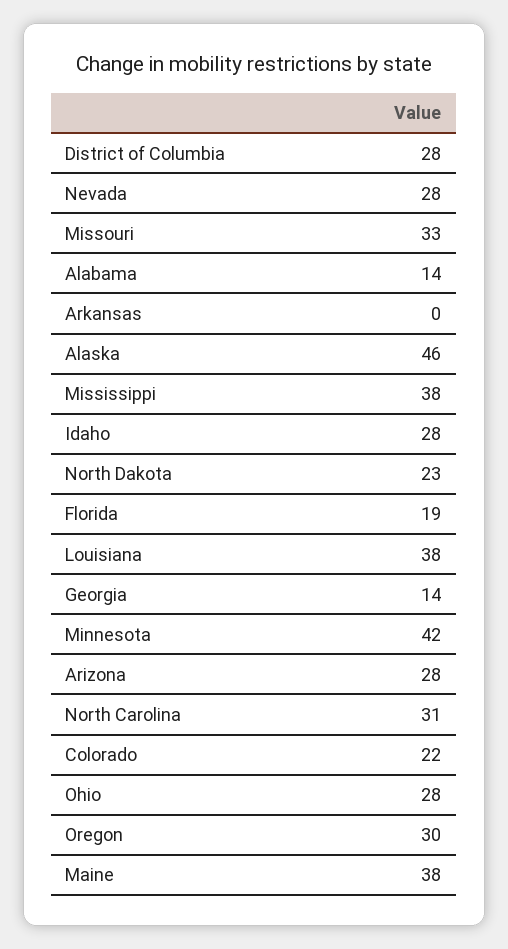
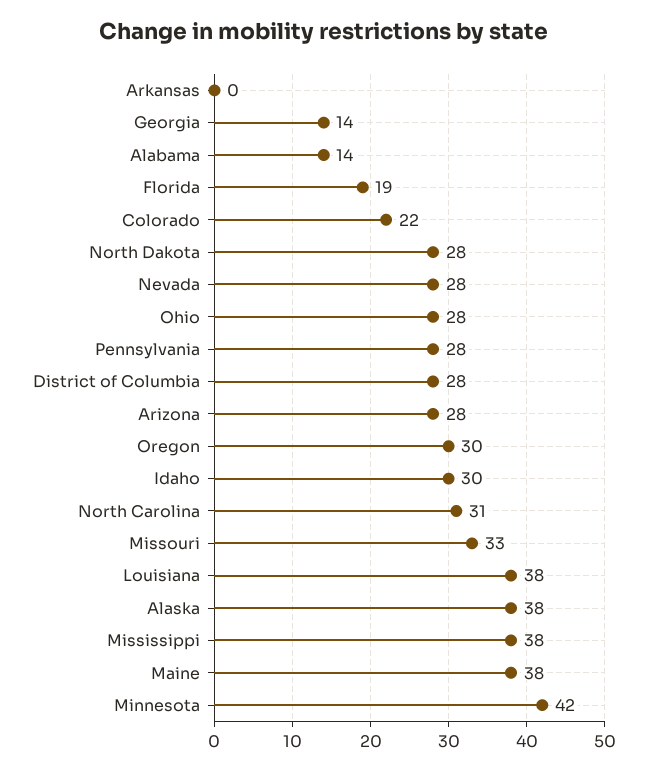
  {
    "District of Columbia": 28,
    "Nevada": 28,
    "Missouri": 33,
    "Alabama": 14,
    "Arkansas": 0,
-   "Alaska": 46,
+   "Alaska": 38,
    "Mississippi": 38,
-   "Idaho": 28,
+   "Idaho": 30,
-   "North Dakota": 23,
+   "North Dakota": 28,
    "Florida": 19,
    "Louisiana": 38,
    "Georgia": 14,
    "Minnesota": 42,
    "Arizona": 28,
    "North Carolina": 31,
    "Colorado": 22,
    "Ohio": 28,
    "Oregon": 30,
-   "Maine": 38
+   "Maine": 38,
+   "Pennsylvania": 28
  }

